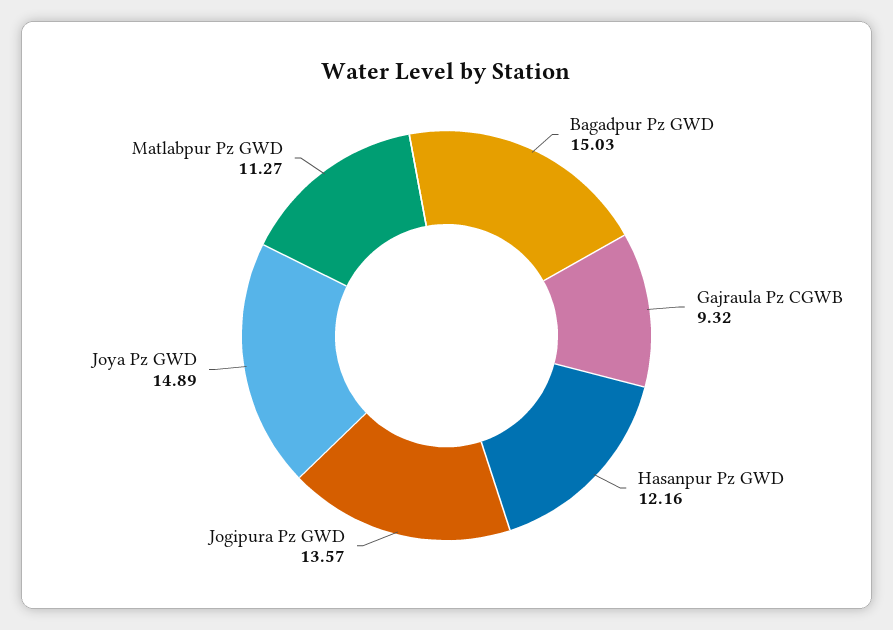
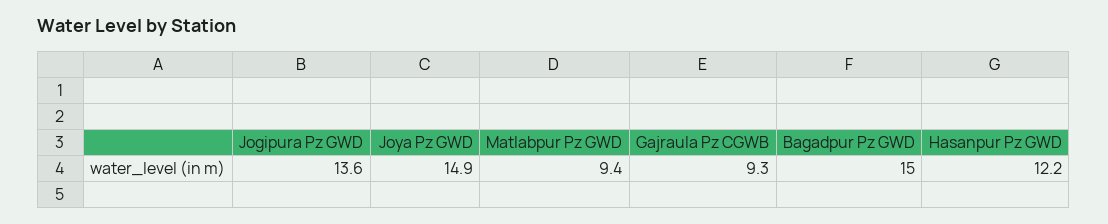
  {
    "Bagadpur Pz GWD": 15.03,
    "Gajraula Pz CGWB": 9.32,
    "Hasanpur Pz GWD": 12.16,
    "Jogipura Pz GWD": 13.57,
    "Joya Pz GWD": 14.89,
-   "Matlabpur Pz GWD": 11.27
+   "Matlabpur Pz GWD": 9.4
  }

